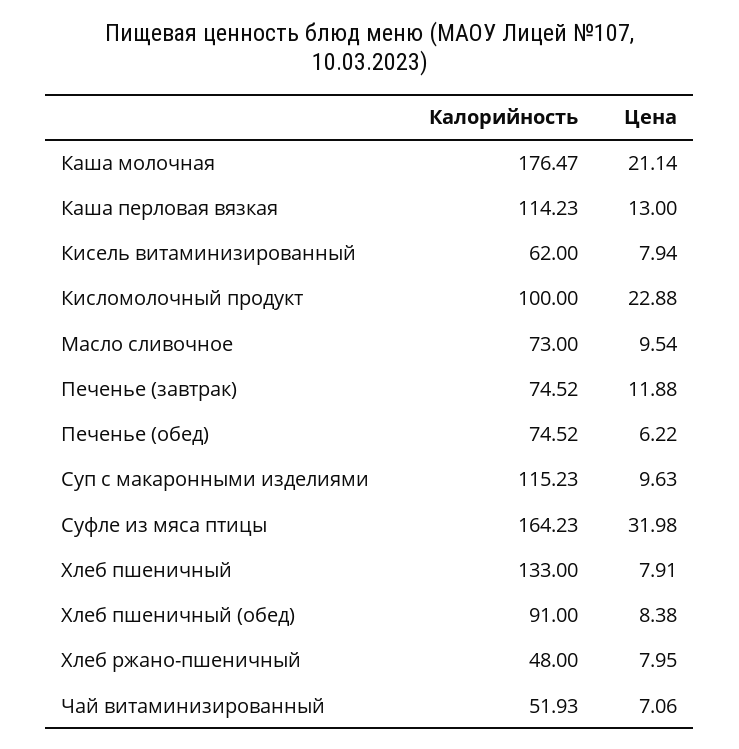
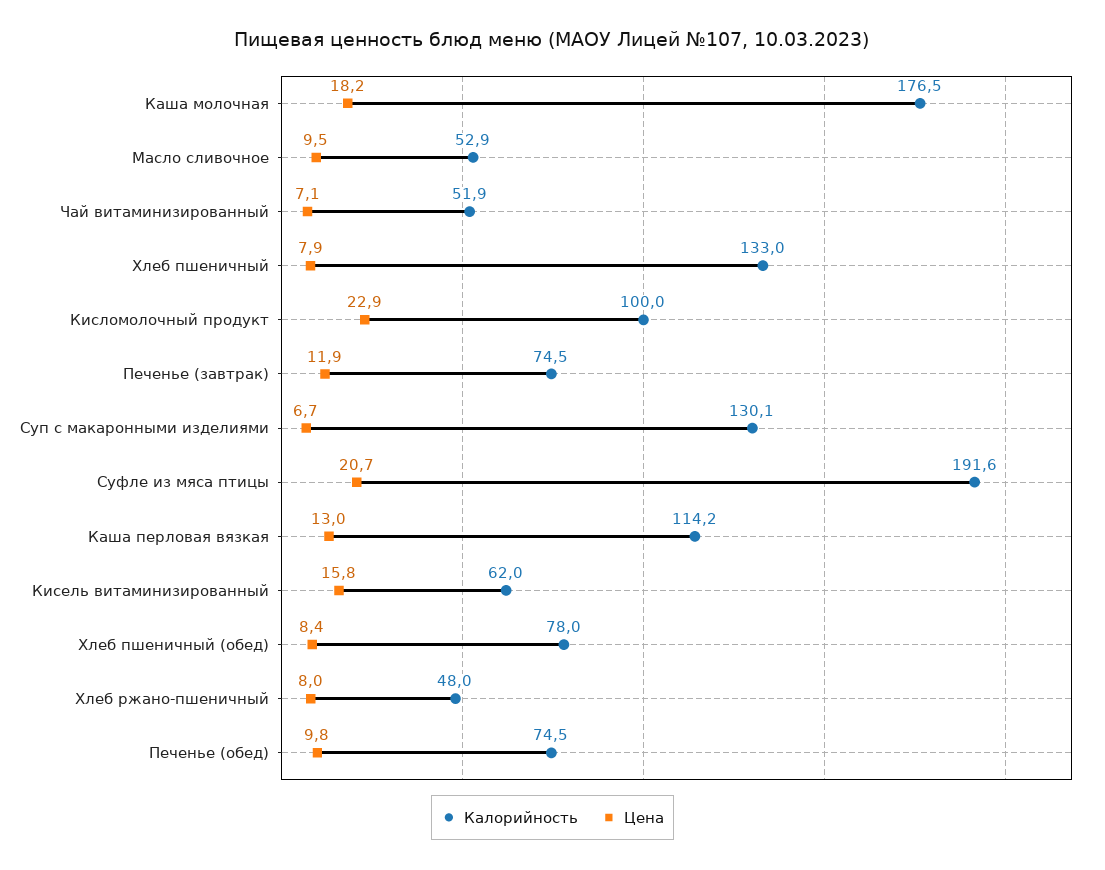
  {
    "Калорийность": {
      "Каша молочная": 176.47,
      "Каша перловая вязкая": 114.23,
      "Кисель витаминизированный": 62,
      "Кисломолочный продукт": 100,
-     "Масло сливочное": 73,
+     "Масло сливочное": 52.9,
      "Печенье (завтрак)": 74.52,
      "Печенье (обед)": 74.52,
-     "Суп с макаронными изделиями": 115.23,
+     "Суп с макаронными изделиями": 130.1,
-     "Суфле из мяса птицы": 164.23,
+     "Суфле из мяса птицы": 191.6,
      "Хлеб пшеничный": 133,
-     "Хлеб пшеничный (обед)": 91,
+     "Хлеб пшеничный (обед)": 78,
      "Хлеб ржано-пшеничный": 48,
      "Чай витаминизированный": 51.93
    },
    "Цена": {
-     "Каша молочная": 21.14,
+     "Каша молочная": 18.2,
      "Каша перловая вязкая": 13,
-     "Кисель витаминизированный": 7.94,
+     "Кисель витаминизированный": 15.8,
      "Кисломолочный продукт": 22.88,
      "Масло сливочное": 9.54,
      "Печенье (завтрак)": 11.88,
-     "Печенье (обед)": 6.22,
+     "Печенье (обед)": 9.8,
-     "Суп с макаронными изделиями": 9.63,
+     "Суп с макаронными изделиями": 6.7,
-     "Суфле из мяса птицы": 31.98,
+     "Суфле из мяса птицы": 20.7,
      "Хлеб пшеничный": 7.91,
      "Хлеб пшеничный (обед)": 8.38,
      "Хлеб ржано-пшеничный": 7.95,
      "Чай витаминизированный": 7.06
    }
  }

